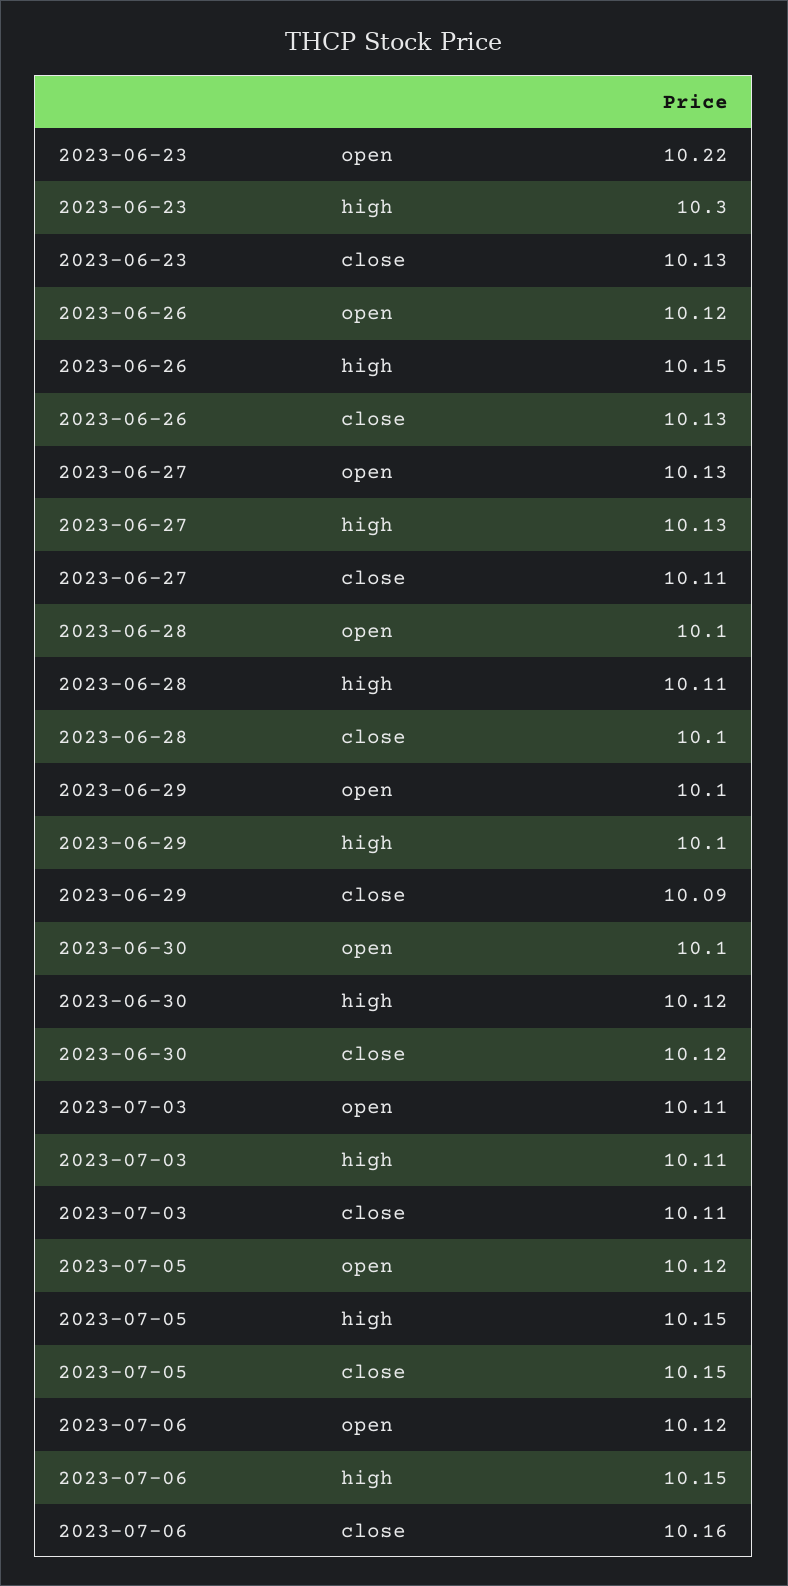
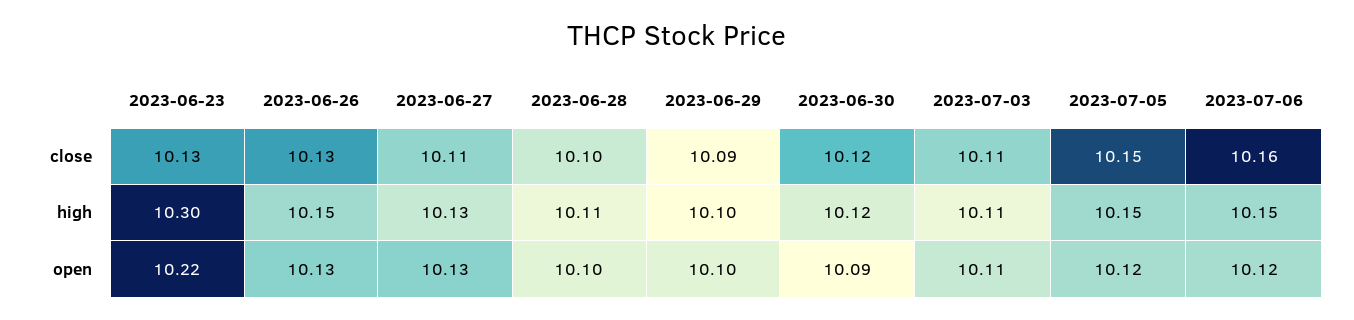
  {
    "2023-06-23": {
      "open": 10.22,
      "high": 10.3,
      "close": 10.13
    },
    "2023-06-26": {
-     "open": 10.12,
+     "open": 10.13,
      "high": 10.15,
      "close": 10.13
    },
    "2023-06-27": {
      "open": 10.13,
      "high": 10.13,
      "close": 10.11
    },
    "2023-06-28": {
      "open": 10.1,
      "high": 10.11,
      "close": 10.1
    },
    "2023-06-29": {
      "open": 10.1,
      "high": 10.1,
      "close": 10.09
    },
    "2023-06-30": {
-     "open": 10.1,
+     "open": 10.09,
      "high": 10.12,
      "close": 10.12
    },
    "2023-07-03": {
      "open": 10.11,
      "high": 10.11,
      "close": 10.11
    },
    "2023-07-05": {
      "open": 10.12,
      "high": 10.15,
      "close": 10.15
    },
    "2023-07-06": {
      "open": 10.12,
      "high": 10.15,
      "close": 10.16
    }
  }

